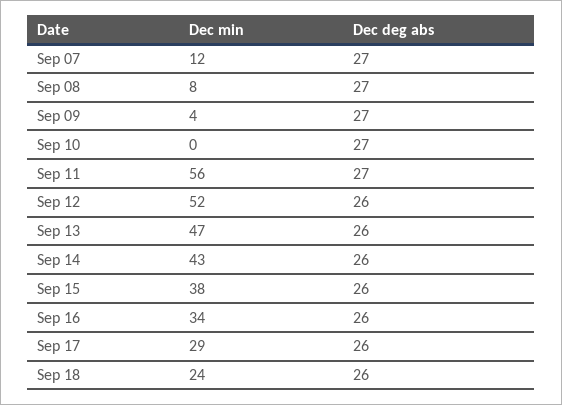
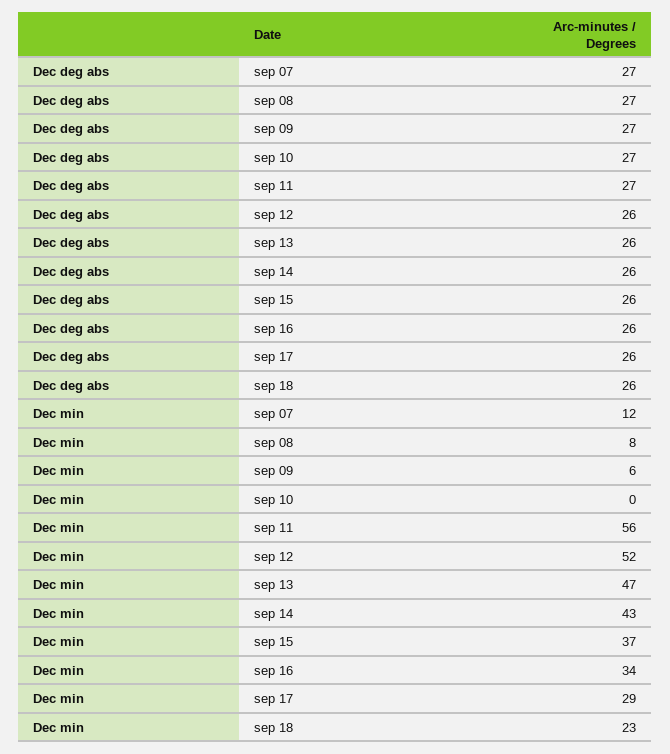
  {
    "Dec min": {
      "Sep 07": 12,
      "Sep 08": 8,
-     "Sep 09": 4,
+     "Sep 09": 6,
      "Sep 10": 0,
      "Sep 11": 56,
      "Sep 12": 52,
      "Sep 13": 47,
      "Sep 14": 43,
-     "Sep 15": 38,
+     "Sep 15": 37,
      "Sep 16": 34,
      "Sep 17": 29,
-     "Sep 18": 24
+     "Sep 18": 23
    },
    "Dec deg abs": {
      "Sep 07": 27,
      "Sep 08": 27,
      "Sep 09": 27,
      "Sep 10": 27,
      "Sep 11": 27,
      "Sep 12": 26,
      "Sep 13": 26,
      "Sep 14": 26,
      "Sep 15": 26,
      "Sep 16": 26,
      "Sep 17": 26,
      "Sep 18": 26
    }
  }

